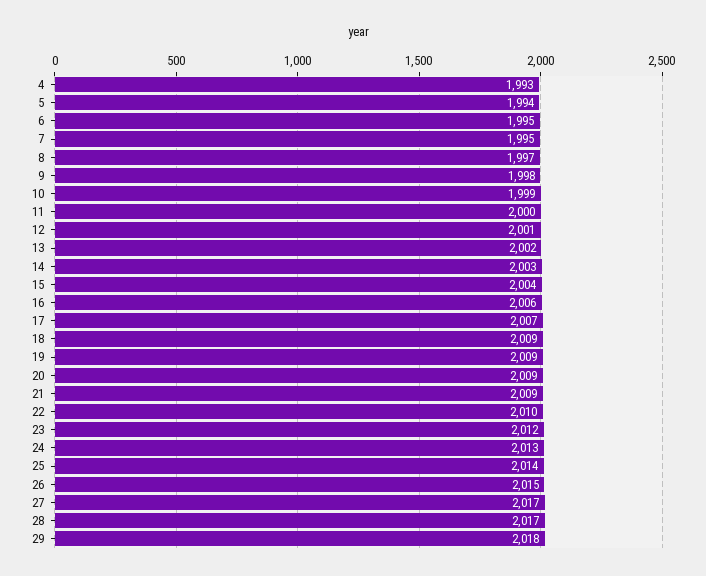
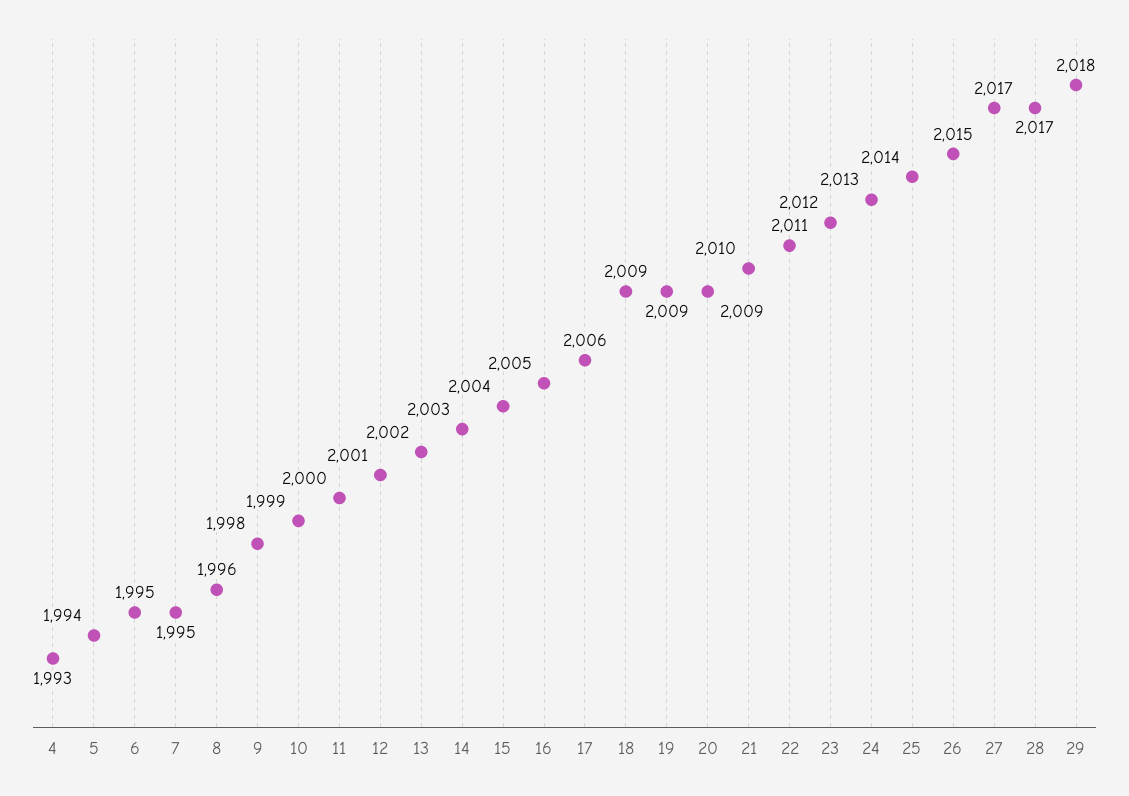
  {
    "4": 1993,
    "5": 1994,
    "6": 1995,
    "7": 1995,
-   "8": 1997,
+   "8": 1996,
    "9": 1998,
    "10": 1999,
    "11": 2000,
    "12": 2001,
    "13": 2002,
    "14": 2003,
    "15": 2004,
-   "16": 2006,
+   "16": 2005,
-   "17": 2007,
+   "17": 2006,
    "18": 2009,
    "19": 2009,
    "20": 2009,
-   "21": 2009,
+   "21": 2010,
-   "22": 2010,
+   "22": 2011,
    "23": 2012,
    "24": 2013,
    "25": 2014,
    "26": 2015,
    "27": 2017,
    "28": 2017,
    "29": 2018
  }

